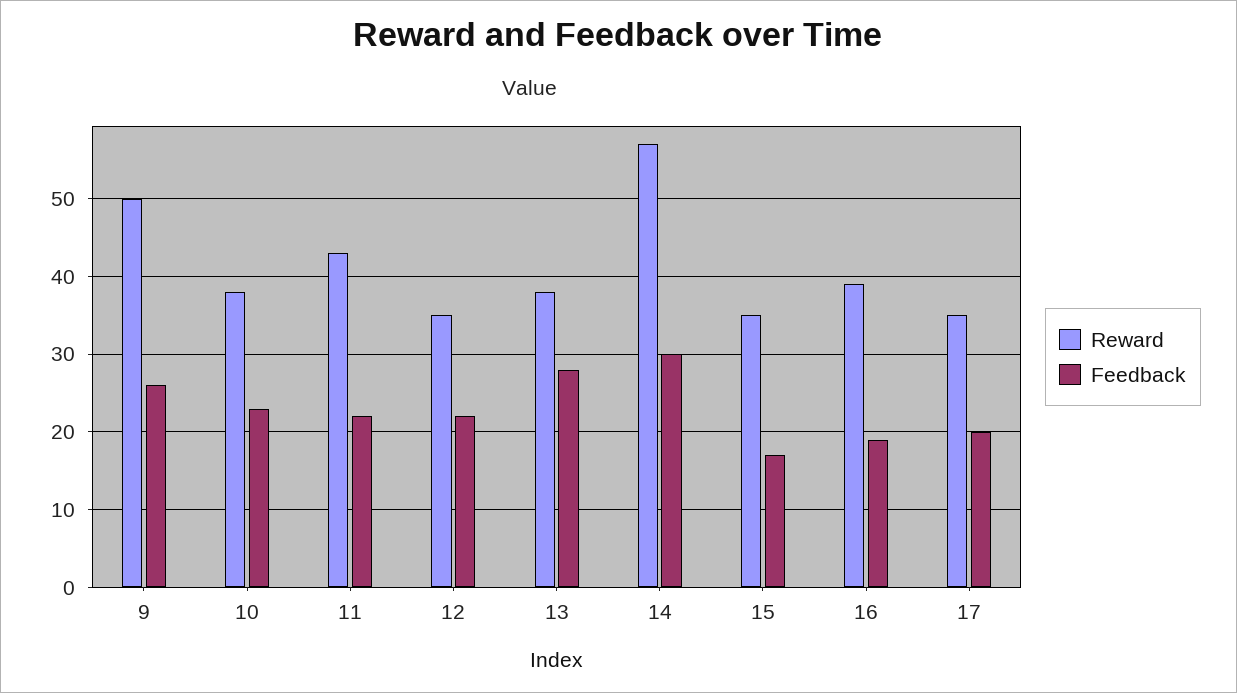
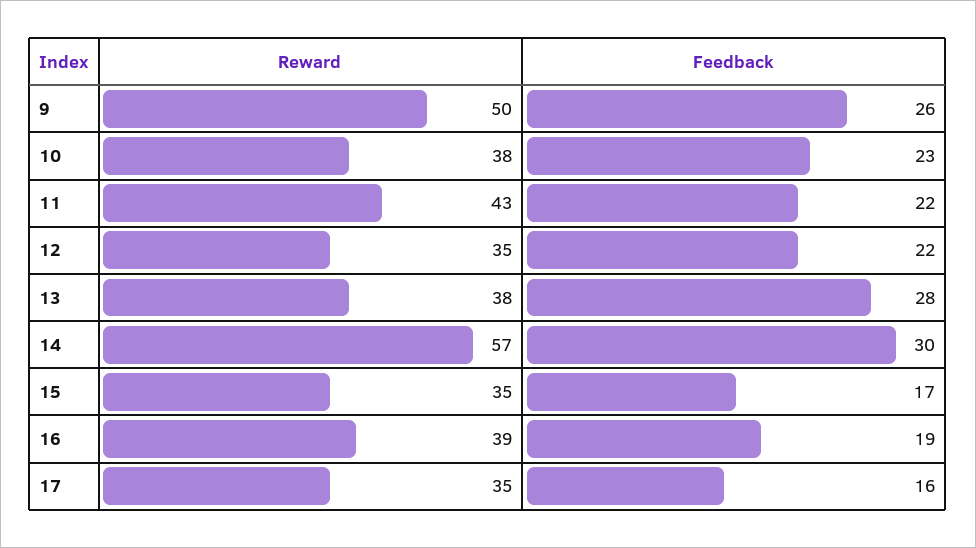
  {
    "Reward": {
      "9": 50,
      "10": 38,
      "11": 43,
      "12": 35,
      "13": 38,
      "14": 57,
      "15": 35,
      "16": 39,
      "17": 35
    },
    "Feedback": {
      "9": 26,
      "10": 23,
      "11": 22,
      "12": 22,
      "13": 28,
      "14": 30,
      "15": 17,
      "16": 19,
-     "17": 20
+     "17": 16
    }
  }

